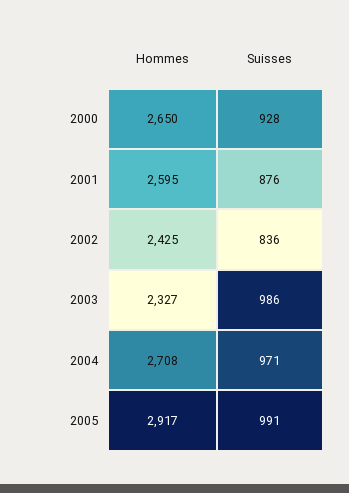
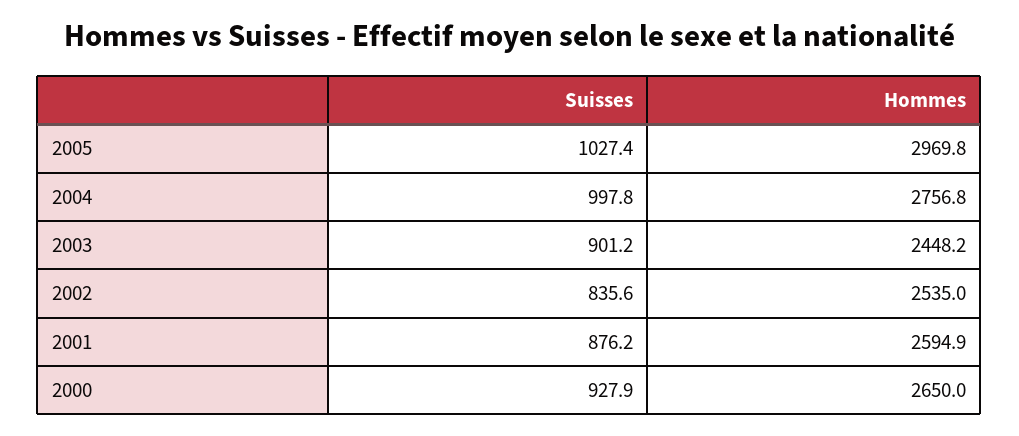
  {
    "Hommes": {
      "2000": 2650,
      "2001": 2594.9,
-     "2002": 2425,
+     "2002": 2535,
-     "2003": 2327,
+     "2003": 2448.2,
-     "2004": 2708,
+     "2004": 2756.8,
-     "2005": 2917
+     "2005": 2969.8
    },
    "Suisses": {
      "2000": 927.9,
      "2001": 876.2,
      "2002": 835.6,
-     "2003": 986,
+     "2003": 901.2,
-     "2004": 971,
+     "2004": 997.8,
-     "2005": 991
+     "2005": 1027.4
    }
  }

